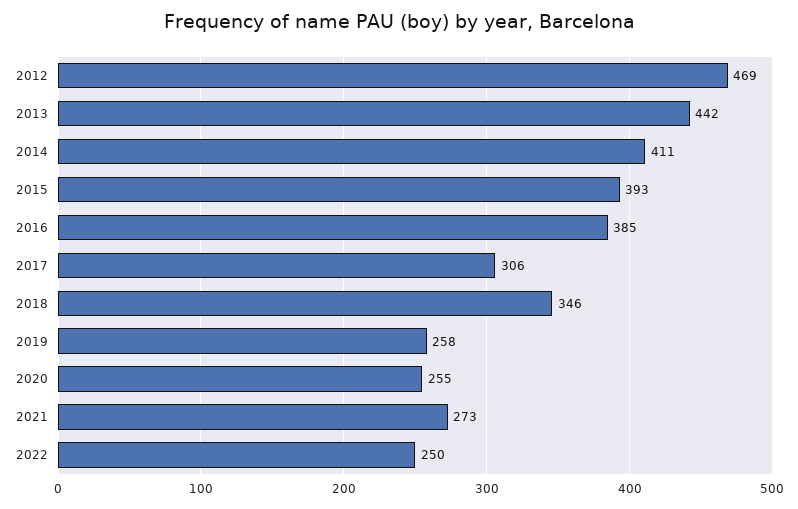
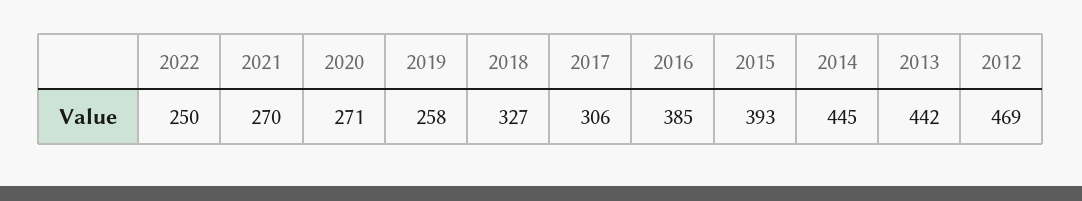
  {
    "2012": 469,
    "2013": 442,
-   "2014": 411,
+   "2014": 445,
    "2015": 393,
    "2016": 385,
    "2017": 306,
-   "2018": 346,
+   "2018": 327,
    "2019": 258,
-   "2020": 255,
+   "2020": 271,
-   "2021": 273,
+   "2021": 270,
    "2022": 250
  }

